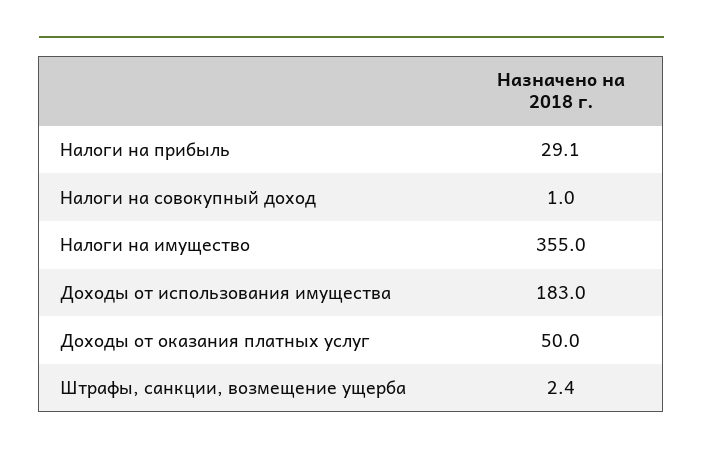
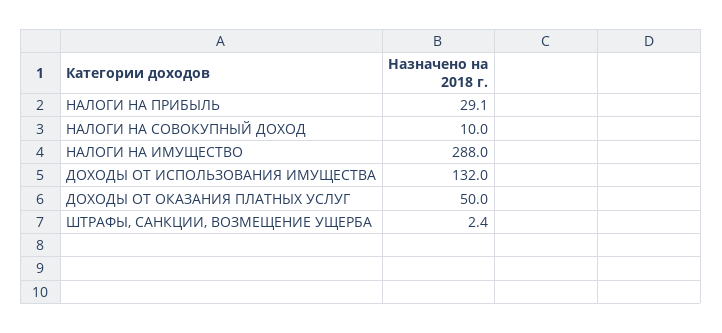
  {
    "Налоги на прибыль": 29.1,
-   "Налоги на совокупный доход": 1,
+   "Налоги на совокупный доход": 10,
-   "Налоги на имущество": 355,
+   "Налоги на имущество": 288,
-   "Доходы от использования имущества": 183,
+   "Доходы от использования имущества": 132,
    "Доходы от оказания платных услуг": 50,
    "Штрафы, санкции, возмещение ущерба": 2.4
  }

